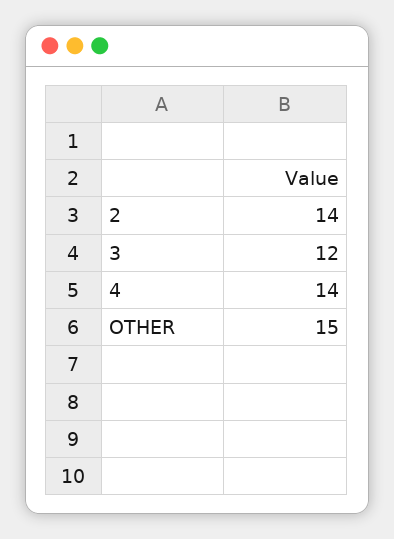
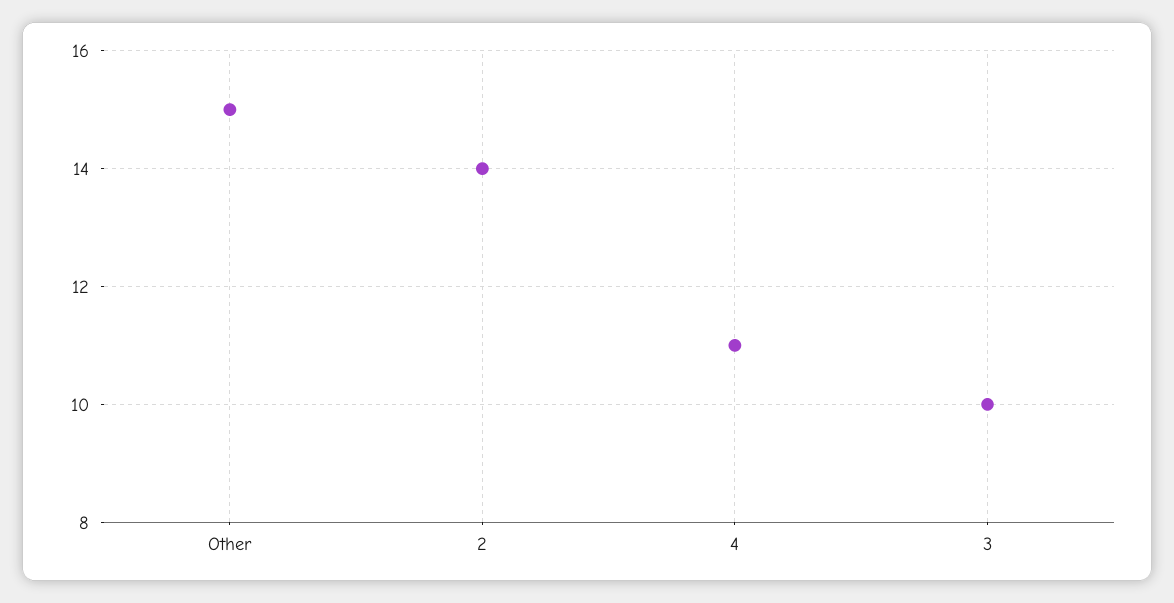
  {
    "2": 14,
-   "3": 12,
+   "3": 10,
-   "4": 14,
+   "4": 11,
    "OTHER": 15
  }

